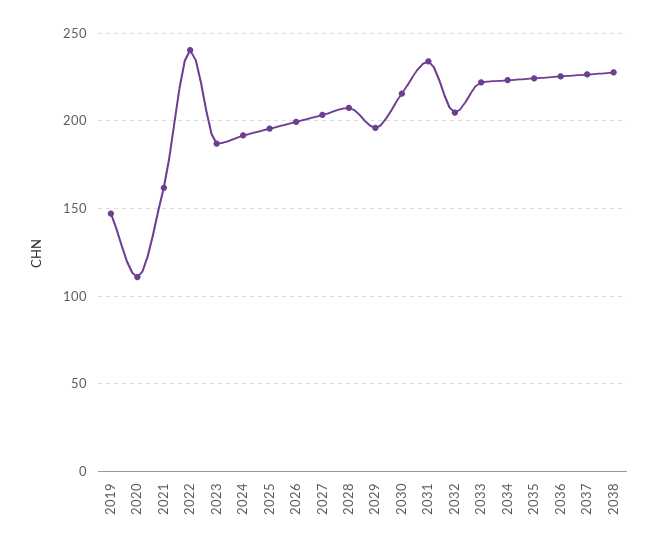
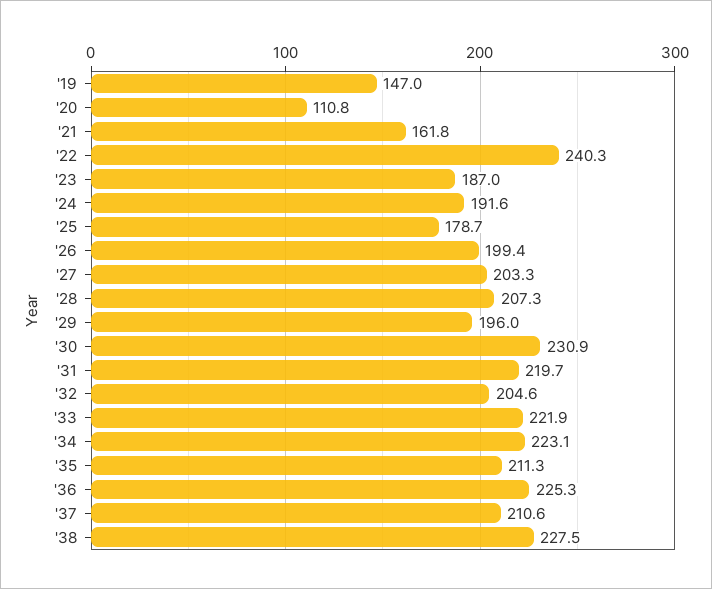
  {
    "2019": 147,
    "2020": 110.8,
    "2021": 161.8,
    "2022": 240.3,
    "2023": 187,
    "2024": 191.6,
-   "2025": 195,
+   "2025": 178.7,
    "2026": 199.4,
    "2027": 203.3,
    "2028": 207.3,
    "2029": 196,
-   "2030": 215,
+   "2030": 230.9,
-   "2031": 235,
+   "2031": 219.7,
    "2032": 204.6,
    "2033": 221.9,
    "2034": 223.1,
-   "2035": 225,
+   "2035": 211.3,
    "2036": 225.3,
-   "2037": 225,
+   "2037": 210.6,
    "2038": 227.5
  }

